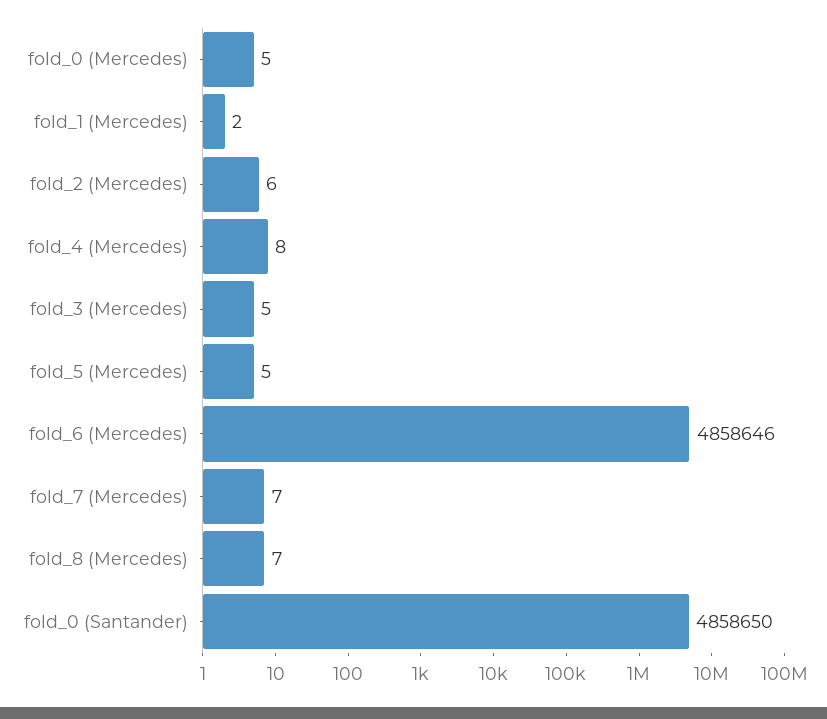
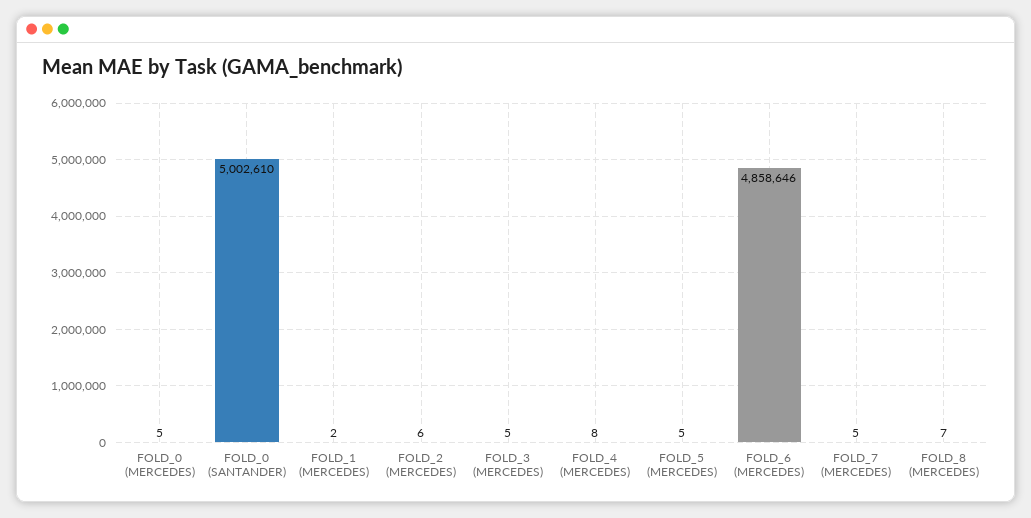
  {
    "fold_0 (Mercedes)": 5,
    "fold_1 (Mercedes)": 2,
    "fold_2 (Mercedes)": 6,
    "fold_4 (Mercedes)": 8,
    "fold_3 (Mercedes)": 5,
    "fold_5 (Mercedes)": 5,
    "fold_6 (Mercedes)": 4858646,
-   "fold_7 (Mercedes)": 7,
+   "fold_7 (Mercedes)": 5,
    "fold_8 (Mercedes)": 7,
-   "fold_0 (Santander)": 4858650
+   "fold_0 (Santander)": 5002610
  }

